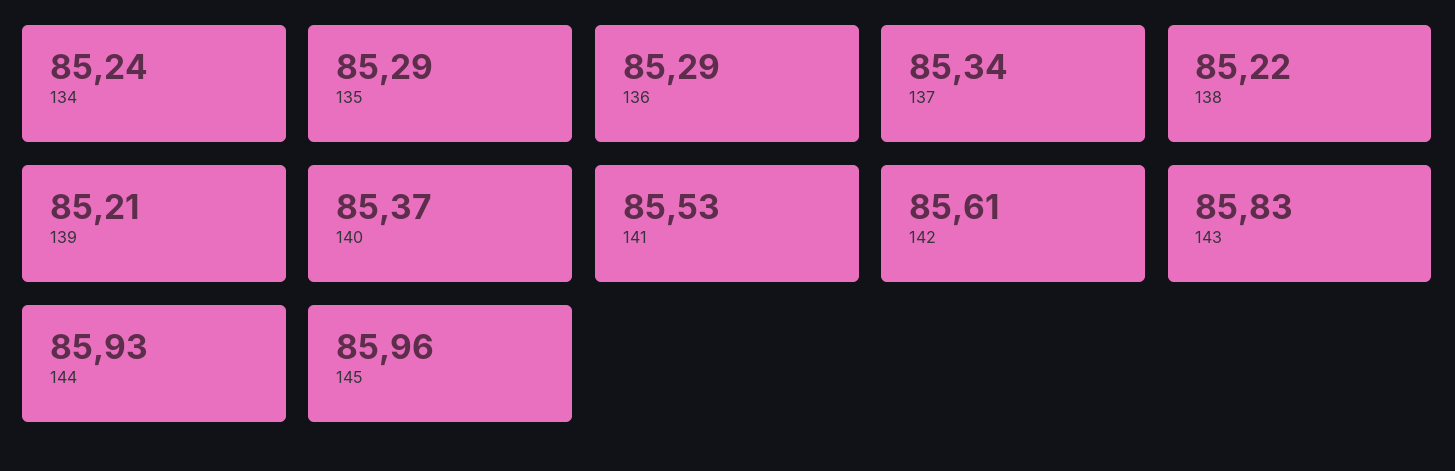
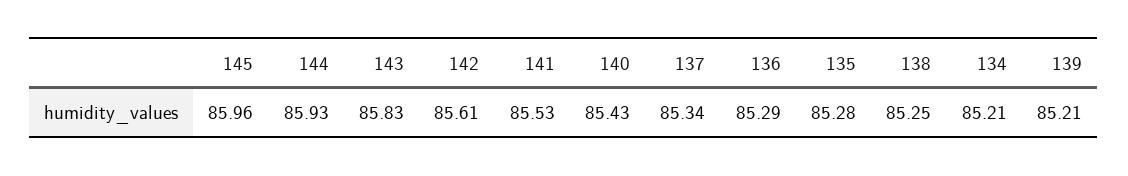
  {
-   "134": 85.24,
+   "134": 85.21,
-   "135": 85.29,
+   "135": 85.28,
    "136": 85.29,
    "137": 85.34,
-   "138": 85.22,
+   "138": 85.25,
    "139": 85.21,
-   "140": 85.37,
+   "140": 85.43,
    "141": 85.53,
    "142": 85.61,
    "143": 85.83,
    "144": 85.93,
    "145": 85.96
  }

